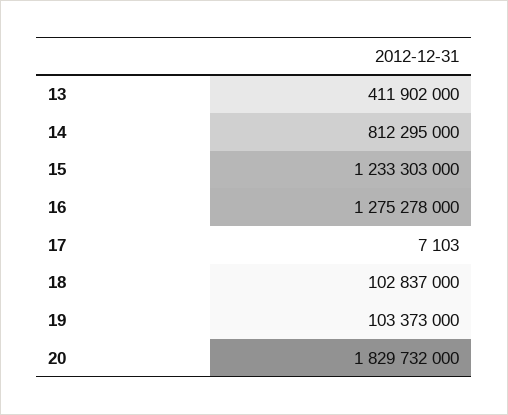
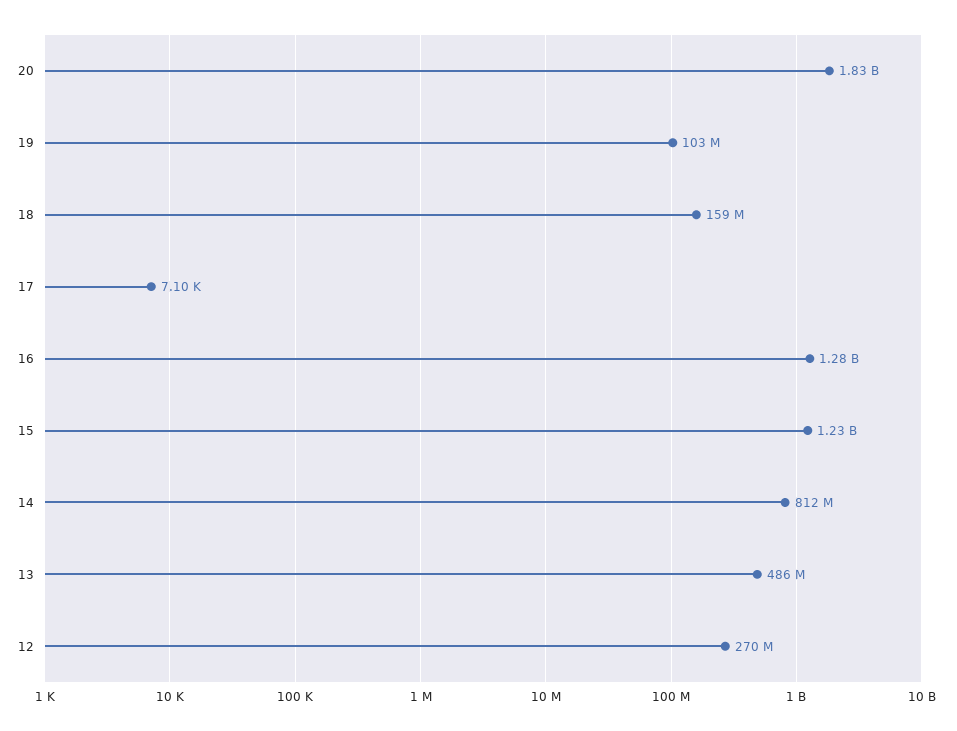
  {
-   "13": 411902000,
+   "13": 486000000,
    "14": 812295000,
    "15": 1233303000,
    "16": 1275278000,
    "17": 7103,
-   "18": 102837000,
+   "18": 159000000,
    "19": 103373000,
-   "20": 1829732000
+   "20": 1829732000,
+   "12": 270000000
  }

